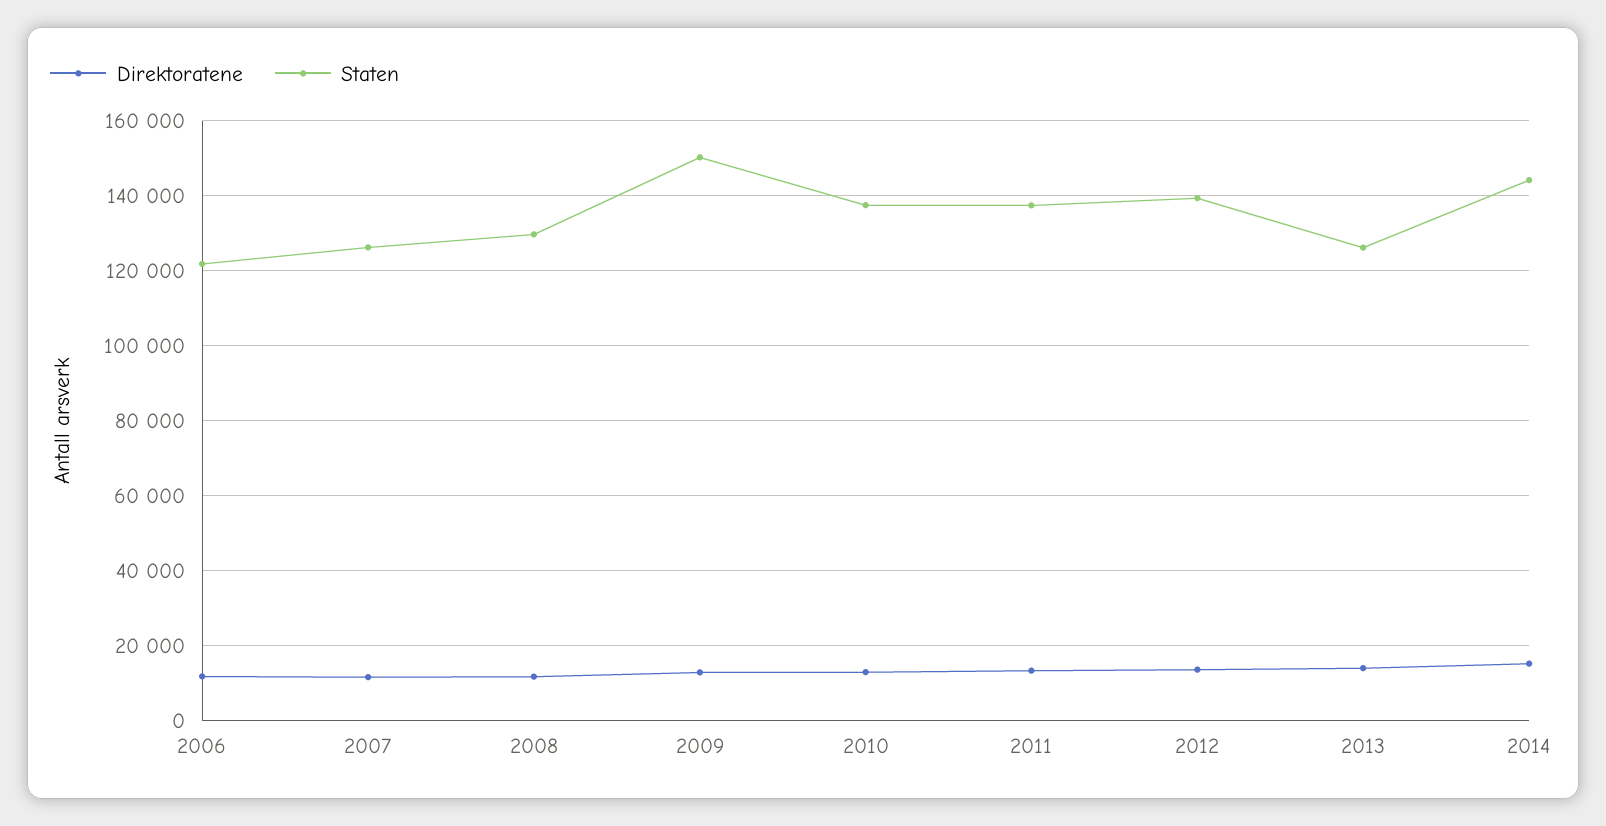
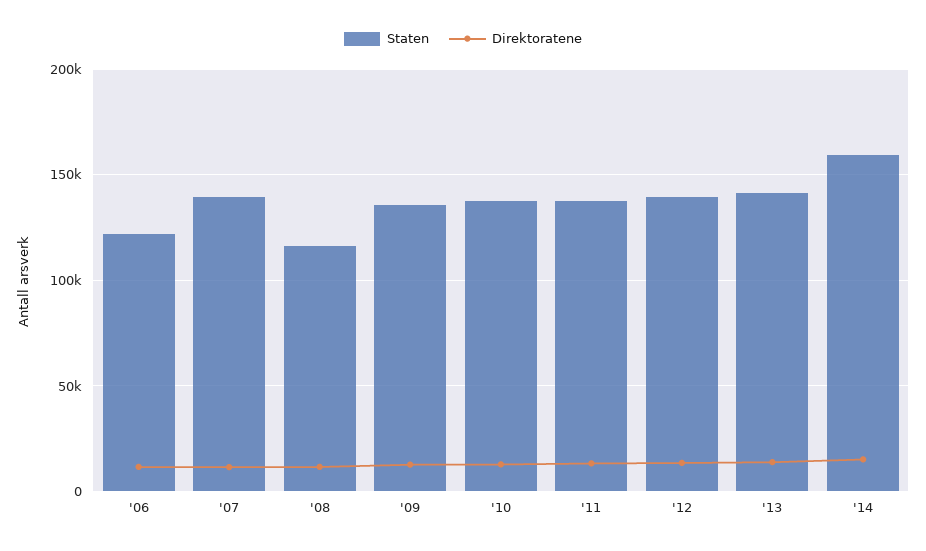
  {
    "Direktoratene": {
      "2006": 12000,
      "2007": 12000,
      "2008": 12000,
      "2009": 12000,
      "2010": 12000,
      "2011": 14000,
      "2012": 14000,
      "2013": 14000,
      "2014": 16000
    },
    "Staten": {
      "2006": 122000,
-     "2007": 126000,
+     "2007": 140000,
-     "2008": 130000,
+     "2008": 115000,
-     "2009": 150000,
+     "2009": 135000,
      "2010": 138000,
      "2011": 138000,
      "2012": 140000,
-     "2013": 126000,
+     "2013": 140000,
-     "2014": 144000
+     "2014": 160000
    }
  }

